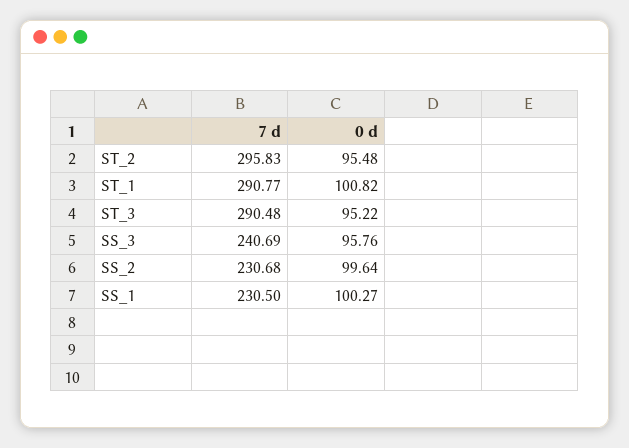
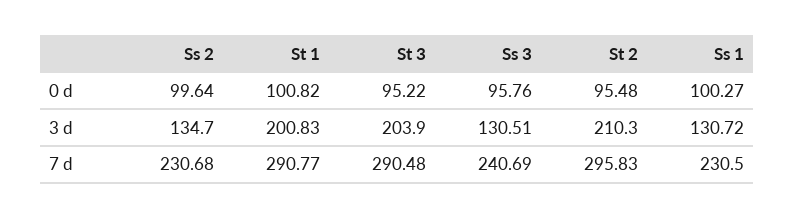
  {
    "7 d": {
      "ST_2": 295.83,
      "ST_1": 290.77,
      "ST_3": 290.48,
      "SS_3": 240.69,
      "SS_2": 230.68,
      "SS_1": 230.5
    },
    "0 d": {
      "ST_2": 95.48,
      "ST_1": 100.82,
      "ST_3": 95.22,
      "SS_3": 95.76,
      "SS_2": 99.64,
      "SS_1": 100.27
-   }
+   },
+   "3 d": {
+     "SS_2": 134.7,
+     "ST_1": 200.83,
+     "ST_3": 203.9,
+     "SS_3": 130.51,
+     "ST_2": 210.3,
+     "SS_1": 130.72
+   }
  }

